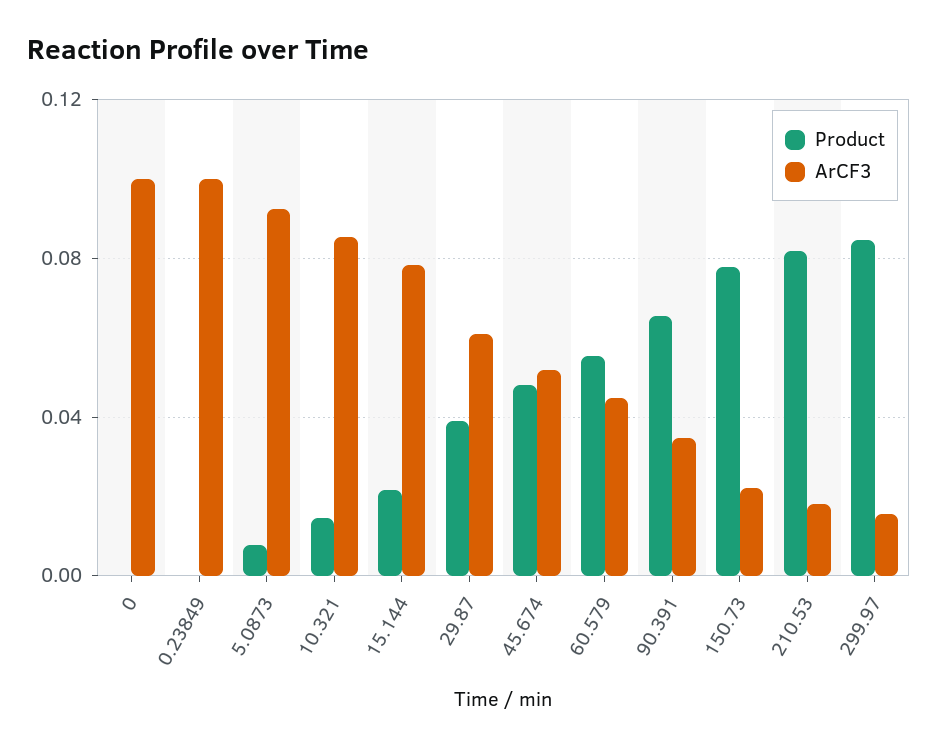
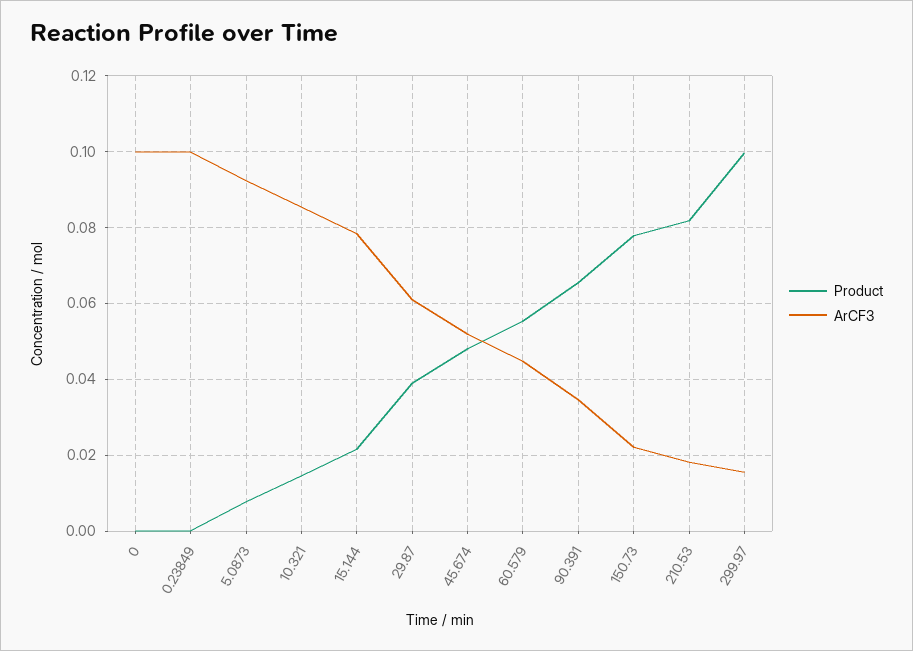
  {
    "Product": {
      "0": 0,
      "0.23849": 0,
      "5.0873": 0.008,
      "10.321": 0.014,
      "15.144": 0.022,
      "29.87": 0.04,
      "45.674": 0.048,
      "60.579": 0.056,
      "90.391": 0.066,
      "150.73": 0.078,
      "210.53": 0.082,
-     "299.97": 0.085
+     "299.97": 0.1
    },
    "ArCF3": {
      "0": 0.1,
      "0.23849": 0.1,
      "5.0873": 0.092,
      "10.321": 0.086,
      "15.144": 0.078,
      "29.87": 0.062,
      "45.674": 0.052,
      "60.579": 0.044,
      "90.391": 0.034,
      "150.73": 0.022,
      "210.53": 0.018,
      "299.97": 0.016
    }
  }

